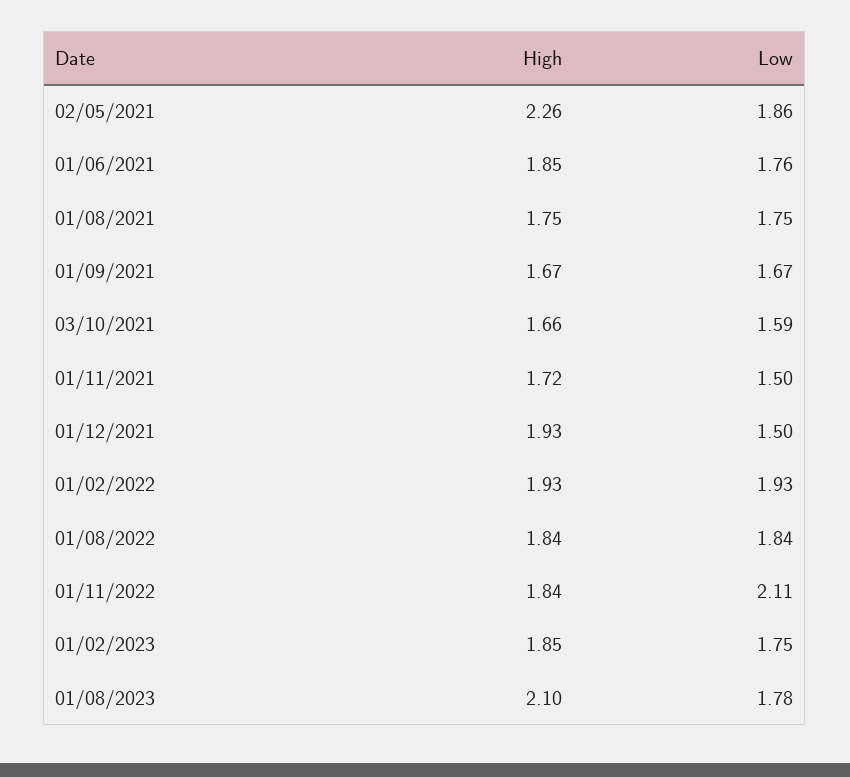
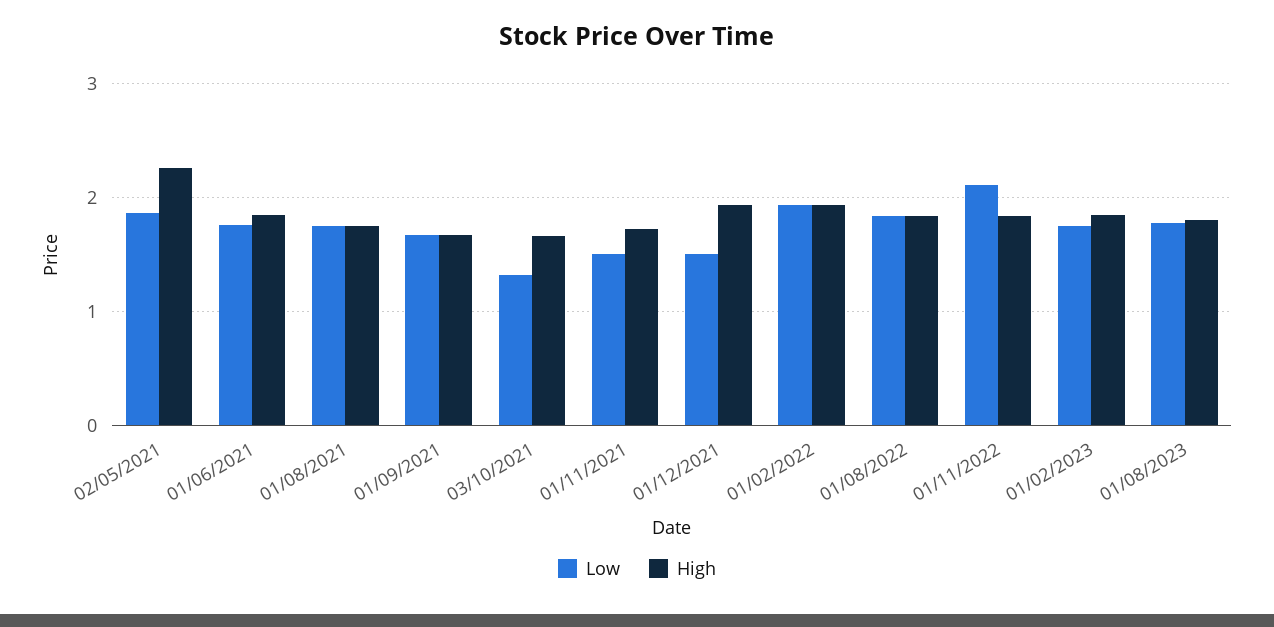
  {
    "High": {
      "02/05/2021": 2.26,
      "01/06/2021": 1.85,
      "01/08/2021": 1.75,
      "01/09/2021": 1.67,
      "03/10/2021": 1.66,
      "01/11/2021": 1.72,
      "01/12/2021": 1.93,
      "01/02/2022": 1.93,
      "01/08/2022": 1.84,
      "01/11/2022": 1.84,
      "01/02/2023": 1.85,
-     "01/08/2023": 2.1
+     "01/08/2023": 1.8
    },
    "Low": {
      "02/05/2021": 1.86,
      "01/06/2021": 1.76,
      "01/08/2021": 1.75,
      "01/09/2021": 1.67,
-     "03/10/2021": 1.59,
+     "03/10/2021": 1.3,
      "01/11/2021": 1.5,
      "01/12/2021": 1.5,
      "01/02/2022": 1.93,
      "01/08/2022": 1.84,
      "01/11/2022": 2.11,
      "01/02/2023": 1.75,
      "01/08/2023": 1.78
    }
  }

